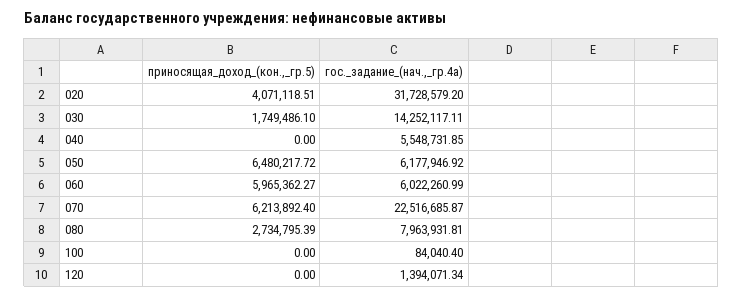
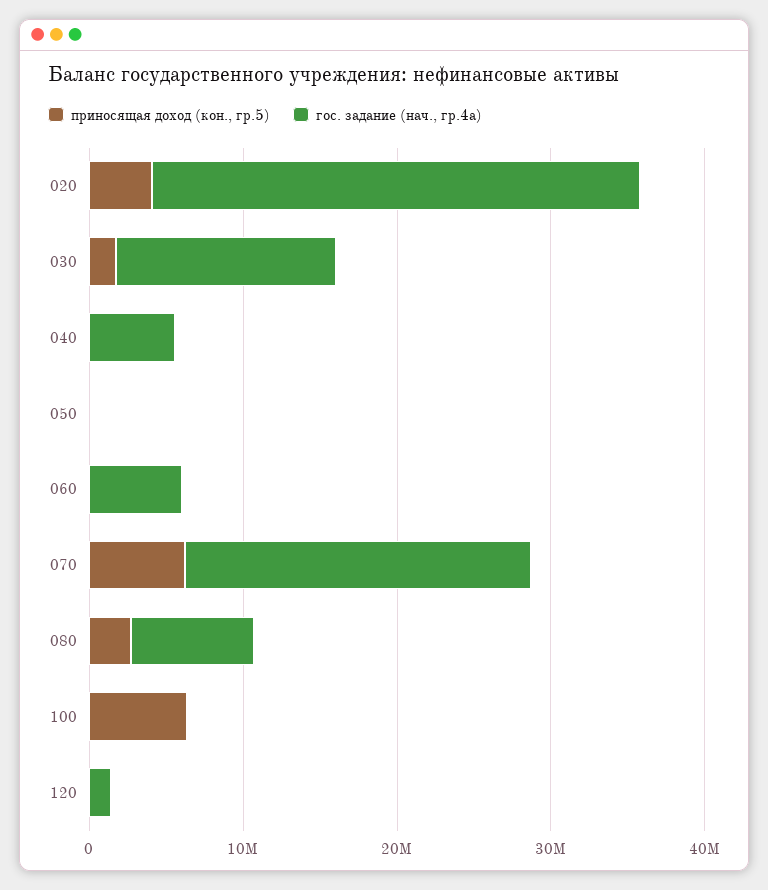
  {
    "приносящая_доход_(кон.,_гр.5)": {
      "020": 4071118.51,
      "030": 1749486.1,
      "040": 0,
-     "050": 6480217.72,
+     "050": 0,
-     "060": 5965362.27,
+     "060": 0,
      "070": 6213892.4,
      "080": 2734795.39,
-     "100": 0,
+     "100": 6000000,
      "120": 0
    },
    "гос._задание_(нач.,_гр.4а)": {
      "020": 31728579.2,
      "030": 14252117.11,
      "040": 5548731.85,
-     "050": 6177946.92,
+     "050": 0,
      "060": 6022260.99,
      "070": 22516685.87,
      "080": 7963931.81,
      "100": 84040.4,
      "120": 1394071.34
    }
  }

